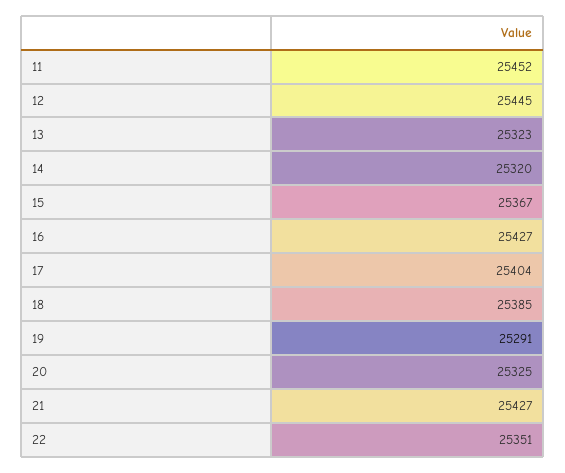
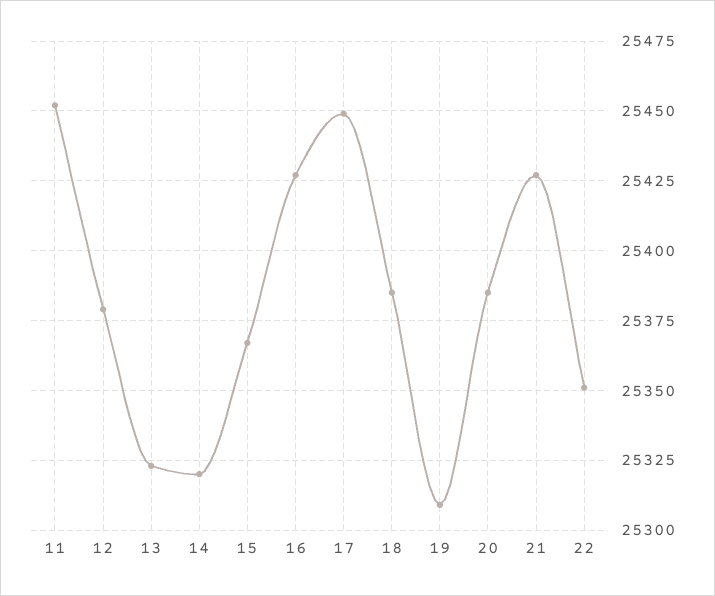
  {
    "11": 25452,
-   "12": 25445,
+   "12": 25380,
    "13": 25323,
    "14": 25320,
    "15": 25367,
    "16": 25427,
-   "17": 25404,
+   "17": 25450,
    "18": 25385,
-   "19": 25291,
+   "19": 25310,
-   "20": 25325,
+   "20": 25385,
    "21": 25427,
    "22": 25351
  }

